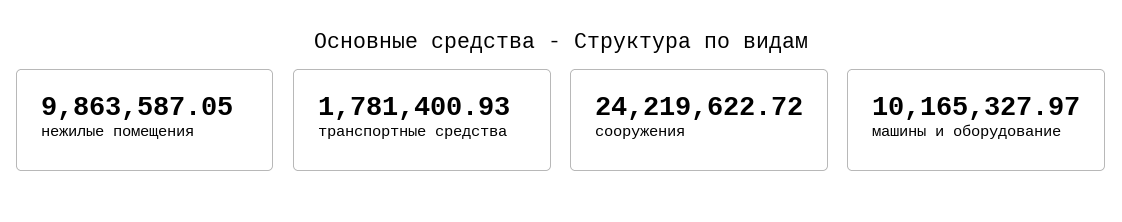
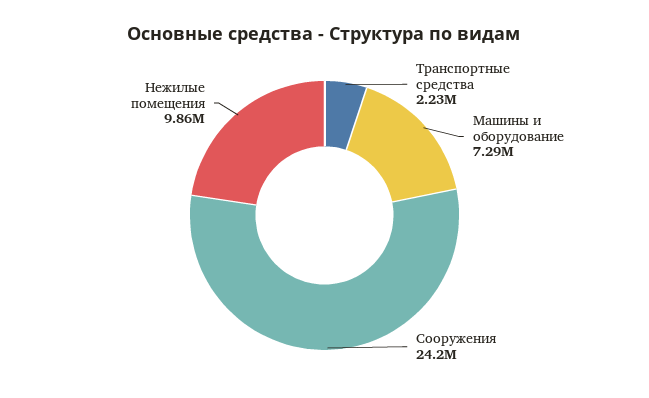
  {
    "нежилые помещения": 9863587.05,
-   "транспортные средства": 1781400.93,
+   "транспортные средства": 2230000,
    "сооружения": 24219622.72,
-   "машины и оборудование": 10165327.97
+   "машины и оборудование": 7290000
  }

